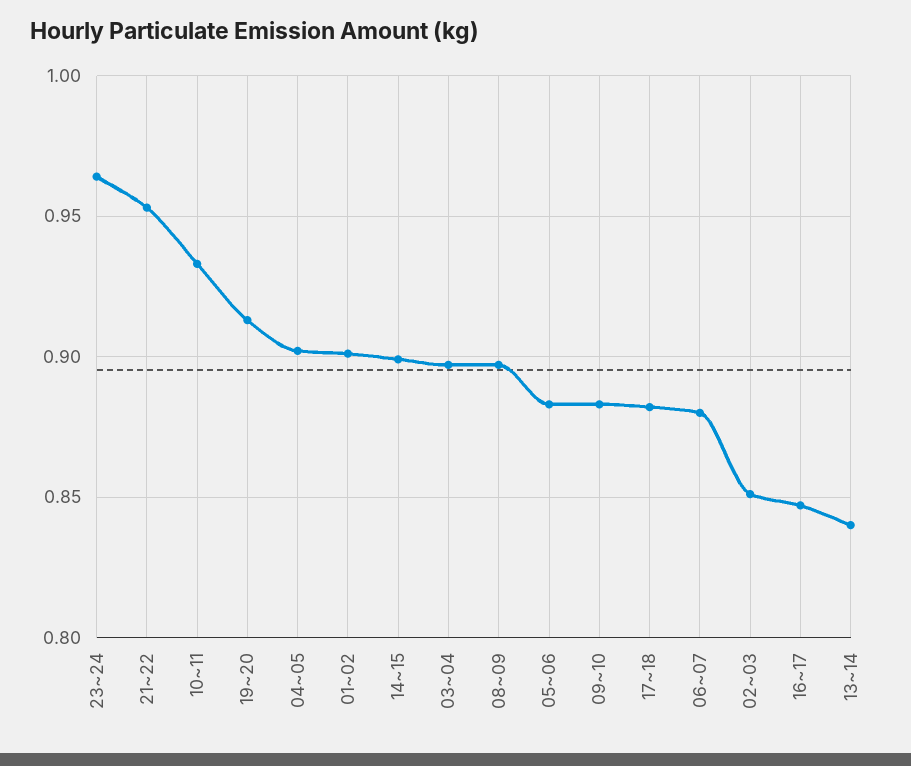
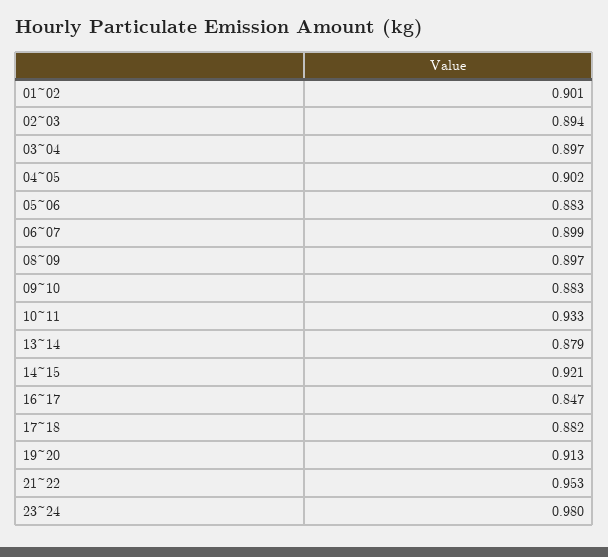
  {
-   "23~24": 0.965,
+   "23~24": 0.98,
    "21~22": 0.953,
    "10~11": 0.933,
    "19~20": 0.913,
    "04~05": 0.902,
    "01~02": 0.901,
-   "14~15": 0.9,
+   "14~15": 0.921,
    "03~04": 0.897,
    "08~09": 0.897,
    "05~06": 0.883,
    "09~10": 0.883,
    "17~18": 0.882,
-   "06~07": 0.88,
+   "06~07": 0.899,
-   "02~03": 0.85,
+   "02~03": 0.894,
    "16~17": 0.847,
-   "13~14": 0.84
+   "13~14": 0.879
  }

